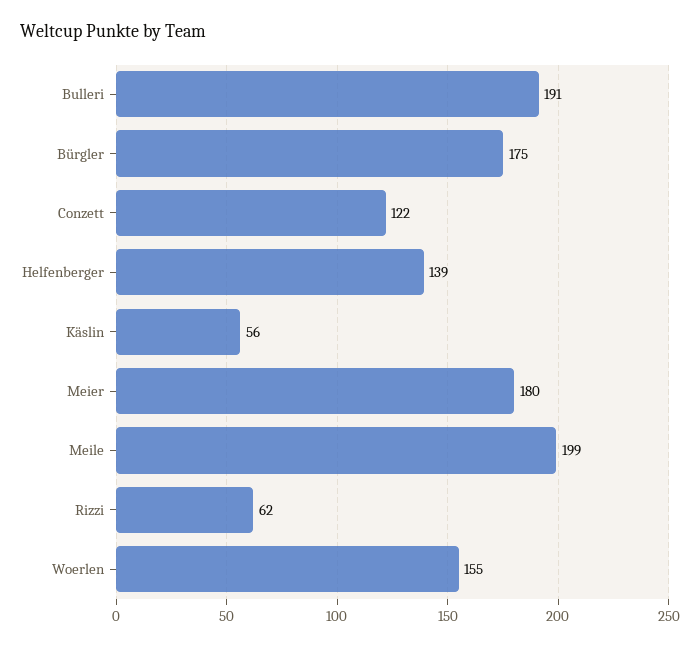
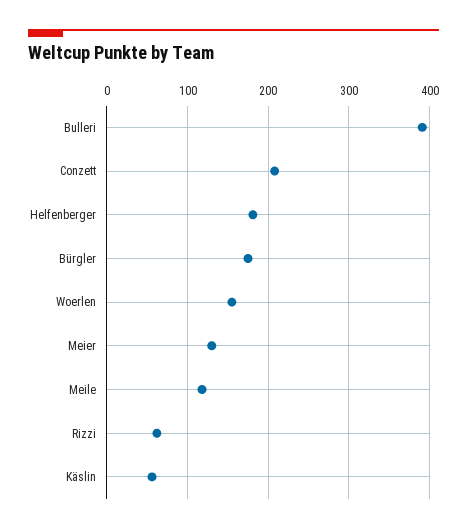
  {
-   "Bulleri": 191,
+   "Bulleri": 390,
    "Bürgler": 175,
-   "Conzett": 122,
+   "Conzett": 210,
-   "Helfenberger": 139,
+   "Helfenberger": 180,
    "Käslin": 56,
-   "Meier": 180,
+   "Meier": 130,
-   "Meile": 199,
+   "Meile": 120,
    "Rizzi": 62,
    "Woerlen": 155
  }

